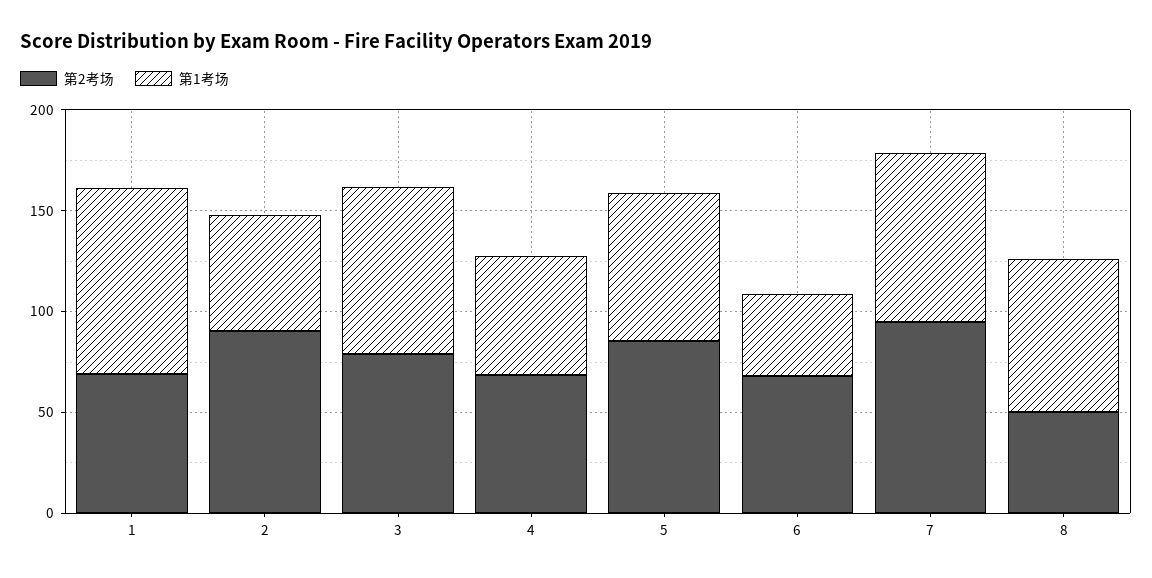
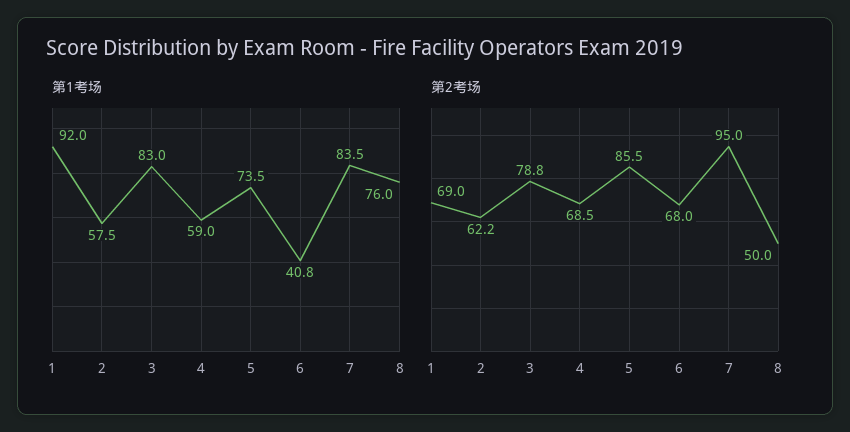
  {
    "第2考场": {
      "1": 69,
-     "2": 90,
+     "2": 62.2,
      "3": 78.8,
      "4": 68.5,
      "5": 85.5,
      "6": 68,
      "7": 95,
      "8": 50
    },
    "第1考场": {
      "1": 92,
      "2": 57.5,
      "3": 83,
      "4": 59,
      "5": 73.5,
      "6": 40.8,
      "7": 83.5,
      "8": 76
    }
  }

